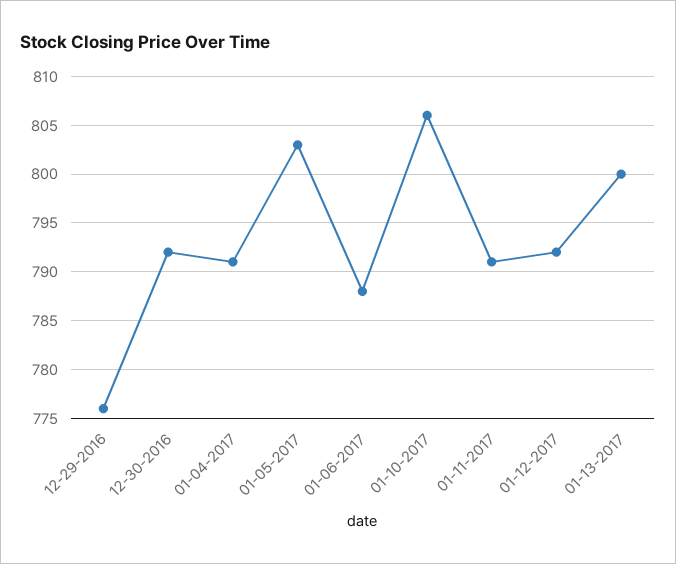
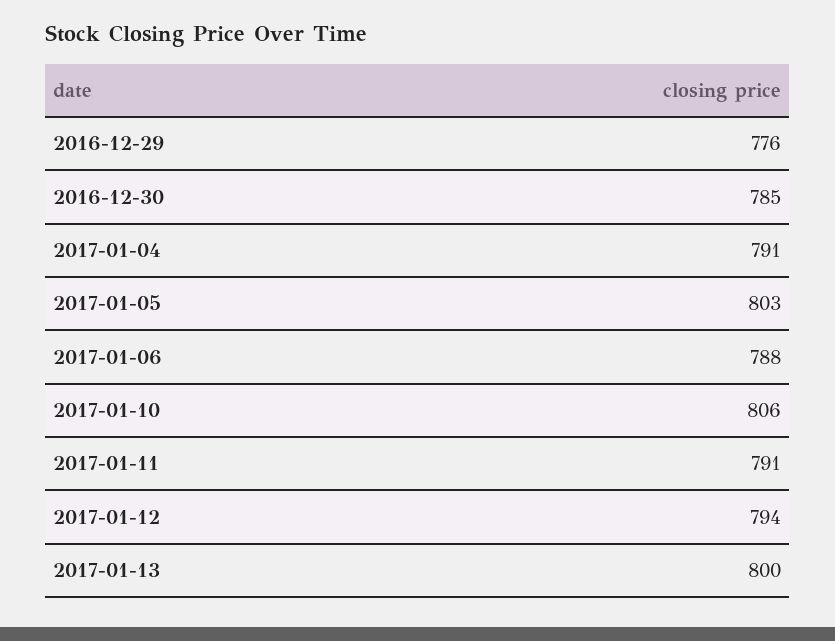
  {
    "12-29-2016": 776,
-   "12-30-2016": 792,
+   "12-30-2016": 785,
    "01-04-2017": 791,
    "01-05-2017": 803,
    "01-06-2017": 788,
    "01-10-2017": 806,
    "01-11-2017": 791,
-   "01-12-2017": 792,
+   "01-12-2017": 794,
    "01-13-2017": 800
  }

